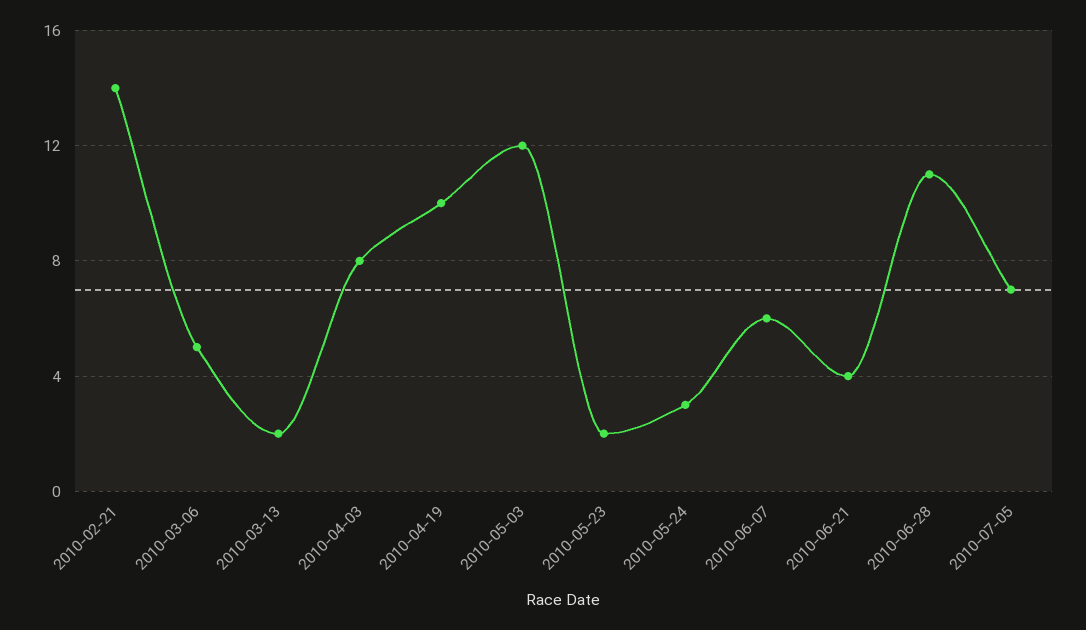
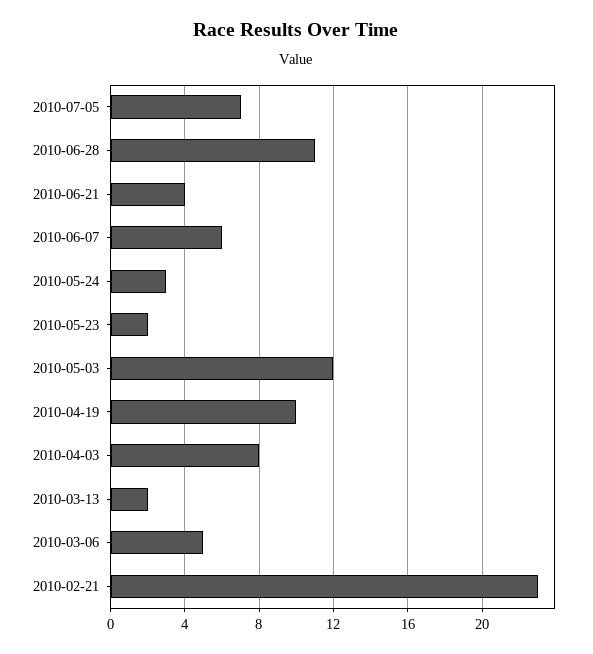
  {
-   "2010-02-21": 14,
+   "2010-02-21": 23,
    "2010-03-06": 5,
    "2010-03-13": 2,
    "2010-04-03": 8,
    "2010-04-19": 10,
    "2010-05-03": 12,
    "2010-05-23": 2,
    "2010-05-24": 3,
    "2010-06-07": 6,
    "2010-06-21": 4,
    "2010-06-28": 11,
    "2010-07-05": 7
  }

